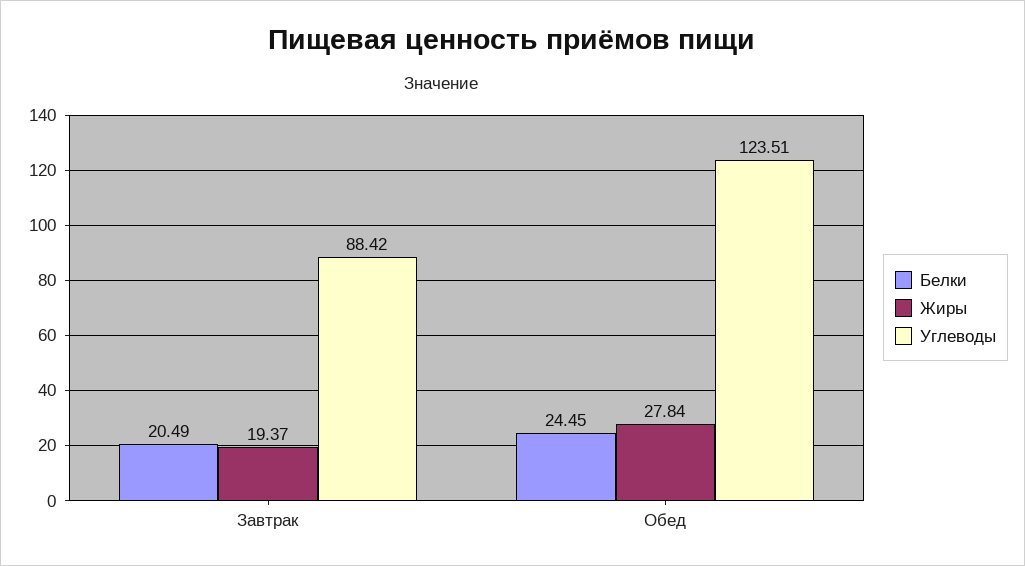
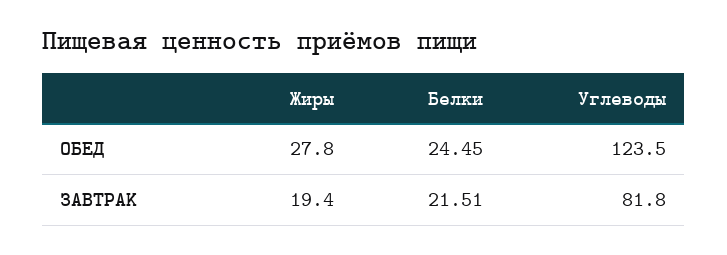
  {
    "Белки": {
-     "Завтрак": 20.49,
+     "Завтрак": 21.51,
      "Обед": 24.45
    },
    "Жиры": {
      "Завтрак": 19.37,
      "Обед": 27.84
    },
    "Углеводы": {
-     "Завтрак": 88.42,
+     "Завтрак": 81.8,
      "Обед": 123.51
    }
  }

